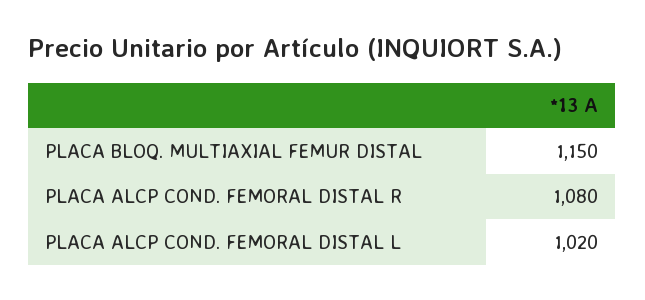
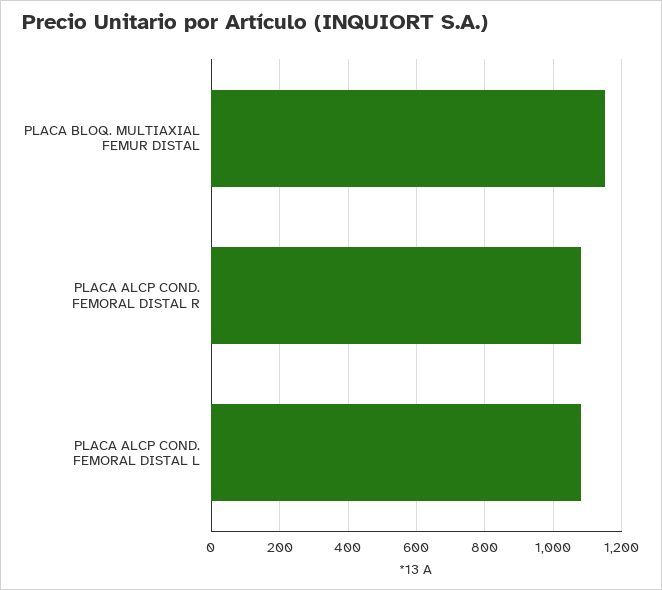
  {
    "PLACA BLOQ. MULTIAXIAL FEMUR DISTAL": 1150,
    "PLACA ALCP COND. FEMORAL DISTAL R": 1080,
-   "PLACA ALCP COND. FEMORAL DISTAL L": 1020
+   "PLACA ALCP COND. FEMORAL DISTAL L": 1080
  }

